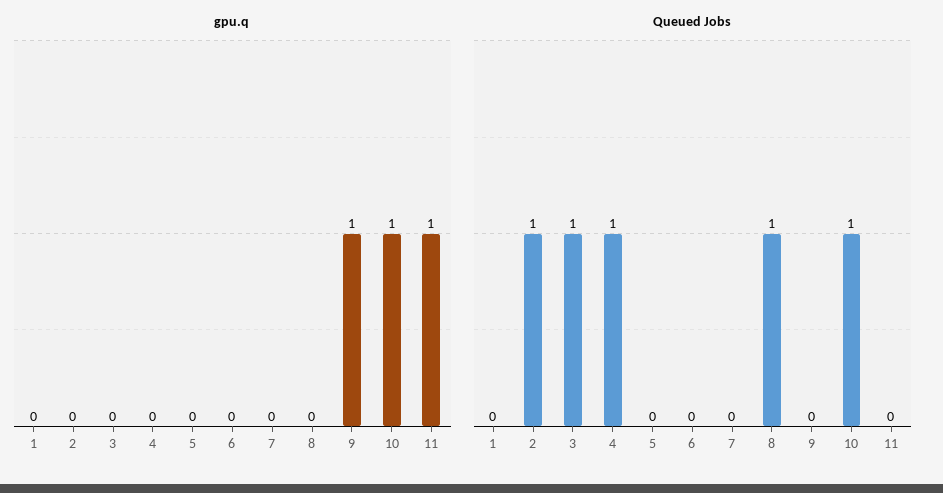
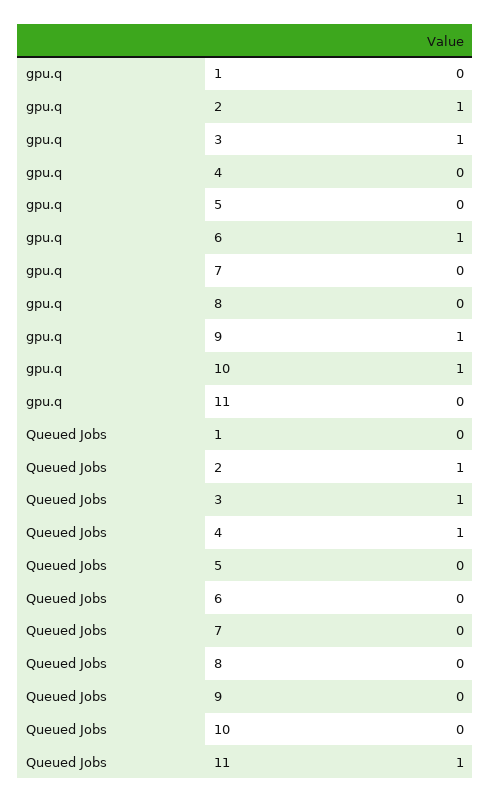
  {
    "gpu.q": {
      "1": 0,
-     "2": 0,
+     "2": 1,
-     "3": 0,
+     "3": 1,
      "4": 0,
      "5": 0,
-     "6": 0,
+     "6": 1,
      "7": 0,
      "8": 0,
      "9": 1,
      "10": 1,
-     "11": 1
+     "11": 0
    },
    "Queued Jobs": {
      "1": 0,
      "2": 1,
      "3": 1,
      "4": 1,
      "5": 0,
      "6": 0,
      "7": 0,
-     "8": 1,
+     "8": 0,
      "9": 0,
-     "10": 1,
+     "10": 0,
-     "11": 0
+     "11": 1
    }
  }

